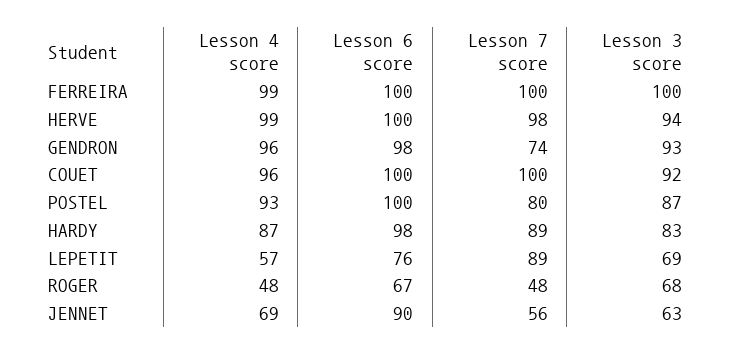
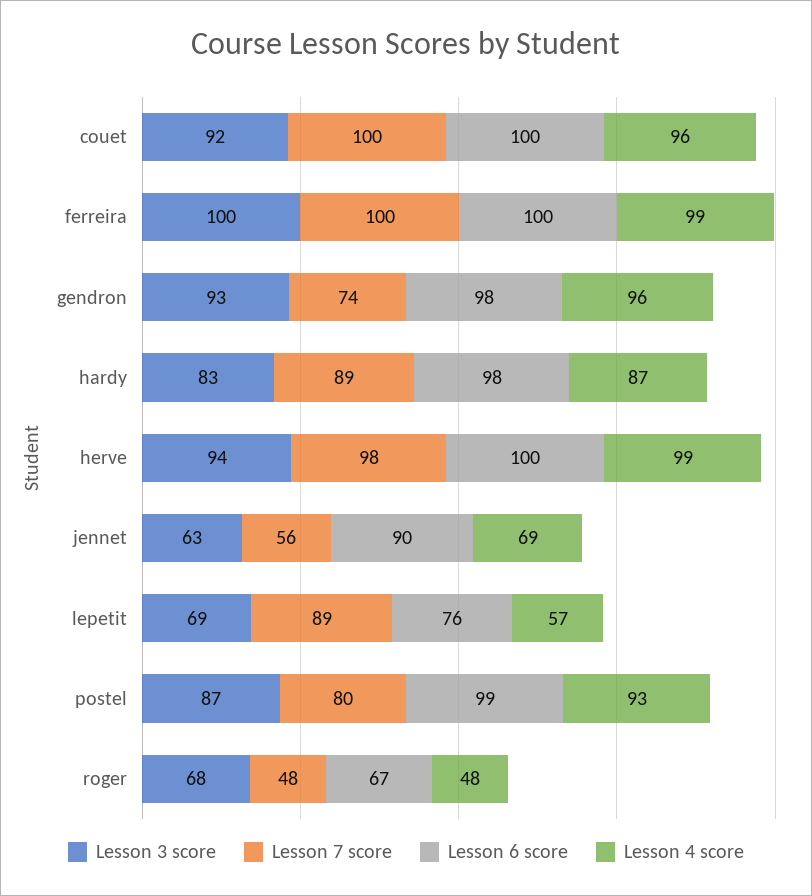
  {
    "Lesson 4 score": {
      "FERREIRA": 99,
      "HERVE": 99,
      "GENDRON": 96,
      "COUET": 96,
      "POSTEL": 93,
      "HARDY": 87,
      "LEPETIT": 57,
      "ROGER": 48,
      "JENNET": 69
    },
    "Lesson 6 score": {
      "FERREIRA": 100,
      "HERVE": 100,
      "GENDRON": 98,
      "COUET": 100,
-     "POSTEL": 100,
+     "POSTEL": 99,
      "HARDY": 98,
      "LEPETIT": 76,
      "ROGER": 67,
      "JENNET": 90
    },
    "Lesson 7 score": {
      "FERREIRA": 100,
      "HERVE": 98,
      "GENDRON": 74,
      "COUET": 100,
      "POSTEL": 80,
      "HARDY": 89,
      "LEPETIT": 89,
      "ROGER": 48,
      "JENNET": 56
    },
    "Lesson 3 score": {
      "FERREIRA": 100,
      "HERVE": 94,
      "GENDRON": 93,
      "COUET": 92,
      "POSTEL": 87,
      "HARDY": 83,
      "LEPETIT": 69,
      "ROGER": 68,
      "JENNET": 63
    }
  }

